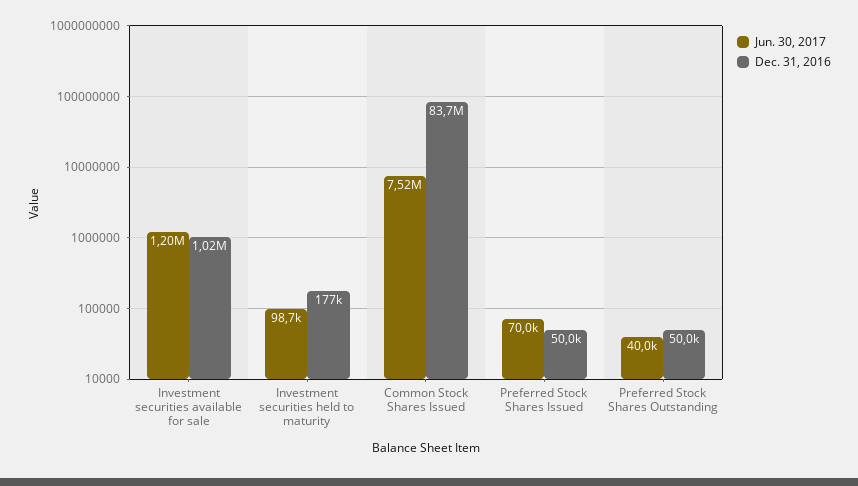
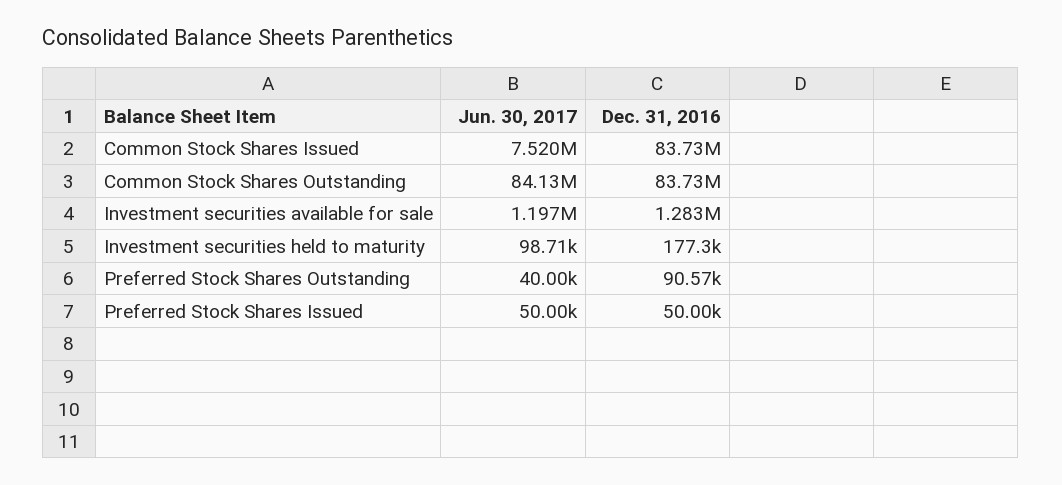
  {
    "Jun. 30, 2017": {
      "Investment securities available for sale": 1197000,
      "Investment securities held to maturity": 98710,
      "Common Stock Shares Issued": 7520000,
-     "Preferred Stock Shares Issued": 70000,
+     "Preferred Stock Shares Issued": 50000,
-     "Preferred Stock Shares Outstanding": 40000
+     "Preferred Stock Shares Outstanding": 40000,
+     "Common Stock Shares Outstanding": 84130000
    },
    "Dec. 31, 2016": {
-     "Investment securities available for sale": 1020000,
+     "Investment securities available for sale": 1283000,
      "Investment securities held to maturity": 177300,
      "Common Stock Shares Issued": 83730000,
      "Preferred Stock Shares Issued": 50000,
-     "Preferred Stock Shares Outstanding": 50000
+     "Preferred Stock Shares Outstanding": 90570,
+     "Common Stock Shares Outstanding": 83730000
    }
  }

